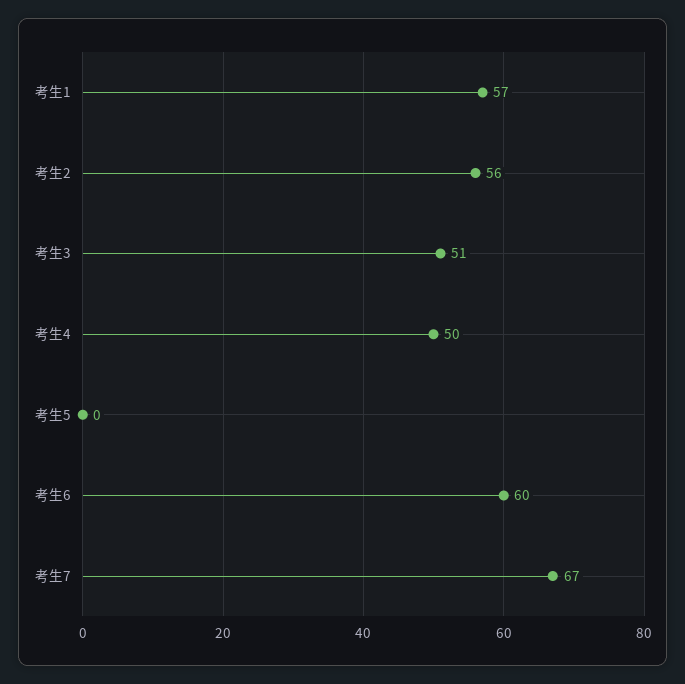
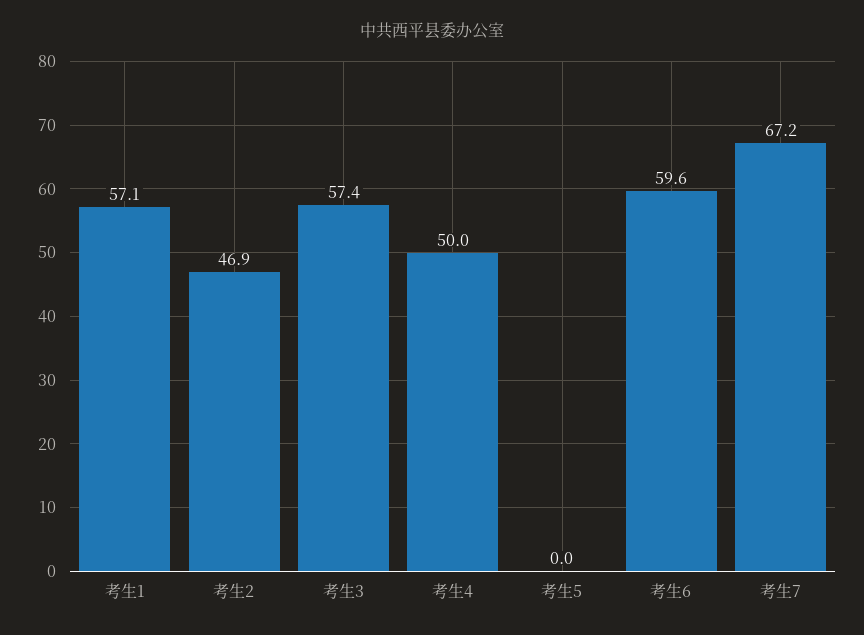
  {
    "考生1": 57.1,
-   "考生2": 56,
+   "考生2": 46.9,
-   "考生3": 51,
+   "考生3": 57.4,
    "考生4": 50,
    "考生5": 0,
    "考生6": 59.6,
    "考生7": 67.2
  }

